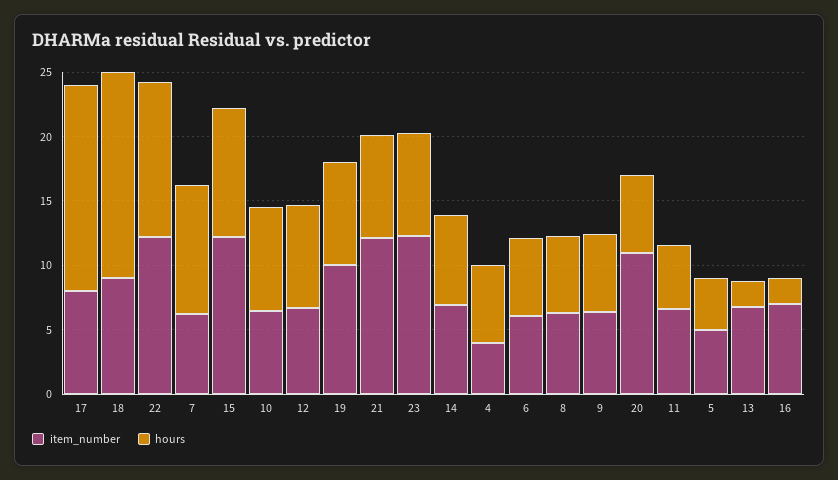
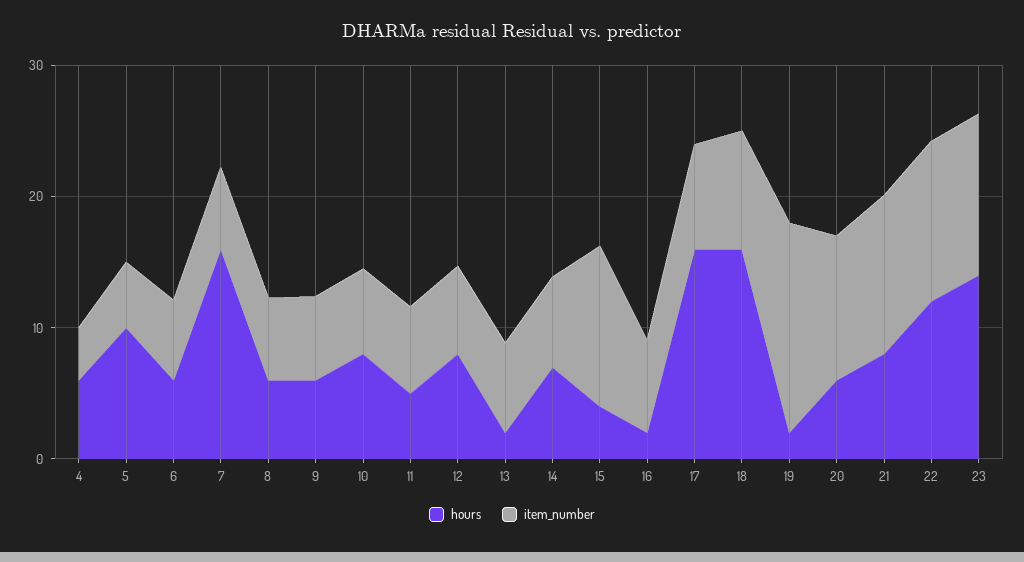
  {
    "item_number": {
      "17": 8,
      "18": 9,
      "22": 12,
      "7": 6,
      "15": 12,
      "10": 7,
      "12": 7,
-     "19": 10,
+     "19": 16,
      "21": 12,
      "23": 12,
      "14": 7,
      "4": 4,
      "6": 6,
      "8": 6,
      "9": 6,
      "20": 11,
      "11": 7,
      "5": 5,
      "13": 7,
      "16": 7
    },
    "hours": {
      "17": 16,
      "18": 16,
      "22": 12,
-     "7": 10,
+     "7": 16,
-     "15": 10,
+     "15": 4,
      "10": 8,
      "12": 8,
-     "19": 8,
+     "19": 2,
      "21": 8,
-     "23": 8,
+     "23": 14,
      "14": 7,
      "4": 6,
      "6": 6,
      "8": 6,
      "9": 6,
      "20": 6,
      "11": 5,
-     "5": 4,
+     "5": 10,
      "13": 2,
      "16": 2
    }
  }

